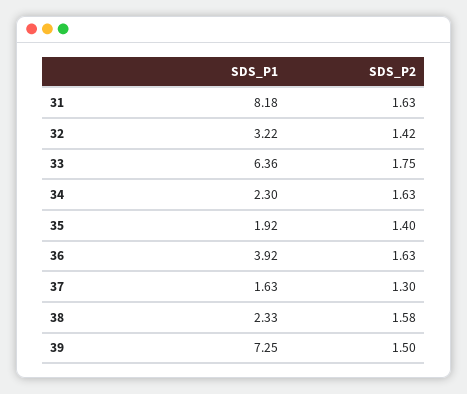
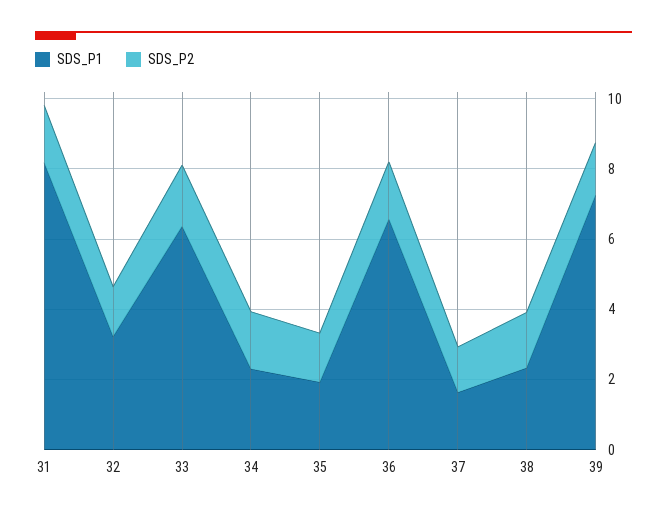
  {
    "SDS_P1": {
      "31": 8.18,
      "32": 3.22,
      "33": 6.36,
      "34": 2.3,
      "35": 1.92,
-     "36": 3.92,
+     "36": 6.5,
      "37": 1.63,
      "38": 2.33,
      "39": 7.25
    },
    "SDS_P2": {
      "31": 1.63,
      "32": 1.42,
      "33": 1.75,
      "34": 1.63,
      "35": 1.4,
      "36": 1.63,
      "37": 1.3,
      "38": 1.58,
      "39": 1.5
    }
  }

